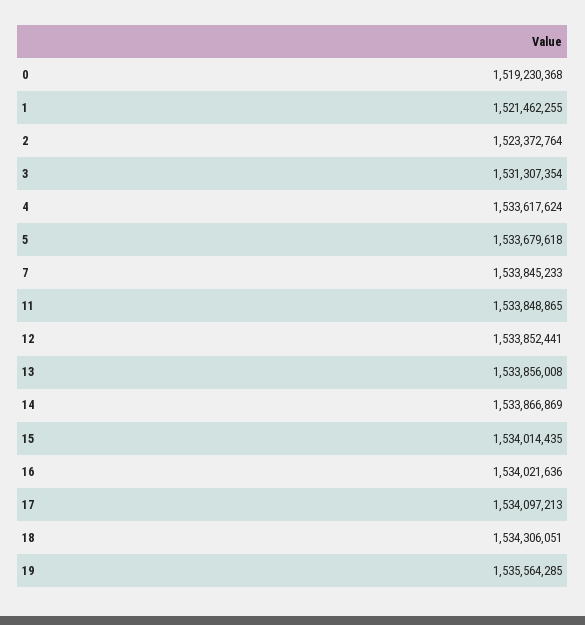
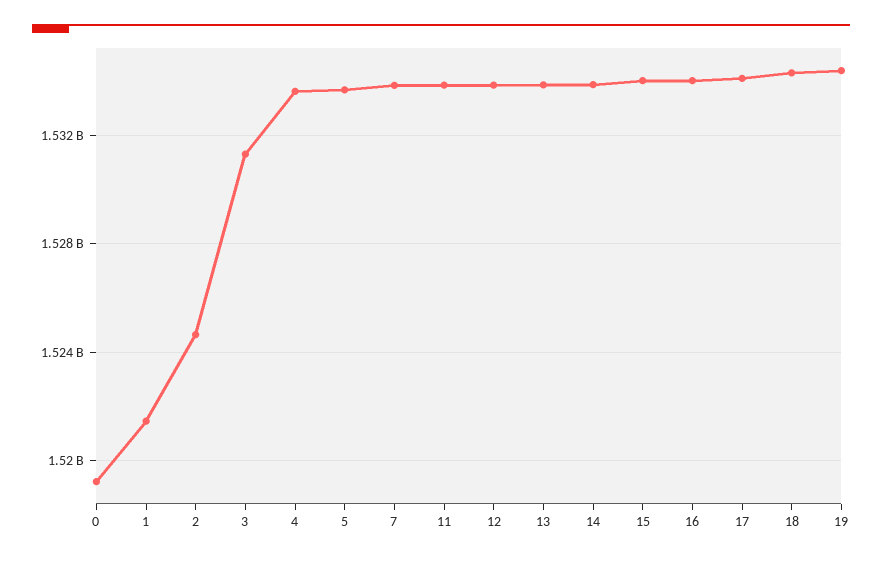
  {
    "0": 1519230368,
    "1": 1521462255,
-   "2": 1523372764,
+   "2": 1524500000,
    "3": 1531307354,
    "4": 1533617624,
    "5": 1533679618,
    "7": 1533845233,
    "11": 1533848865,
    "12": 1533852441,
    "13": 1533856008,
    "14": 1533866869,
    "15": 1534014435,
    "16": 1534021636,
    "17": 1534097213,
    "18": 1534306051,
-   "19": 1535564285
+   "19": 1534500000
  }

